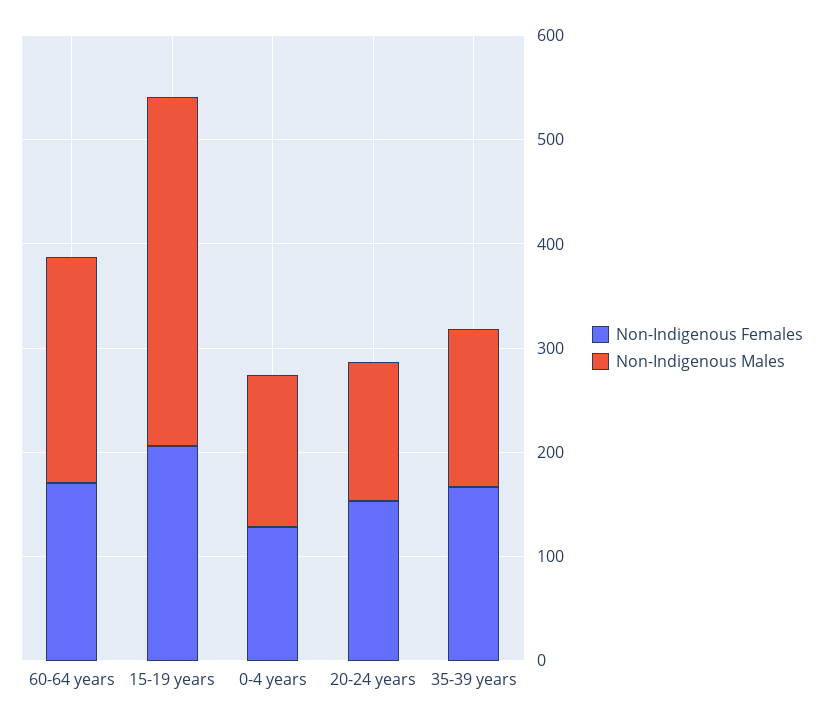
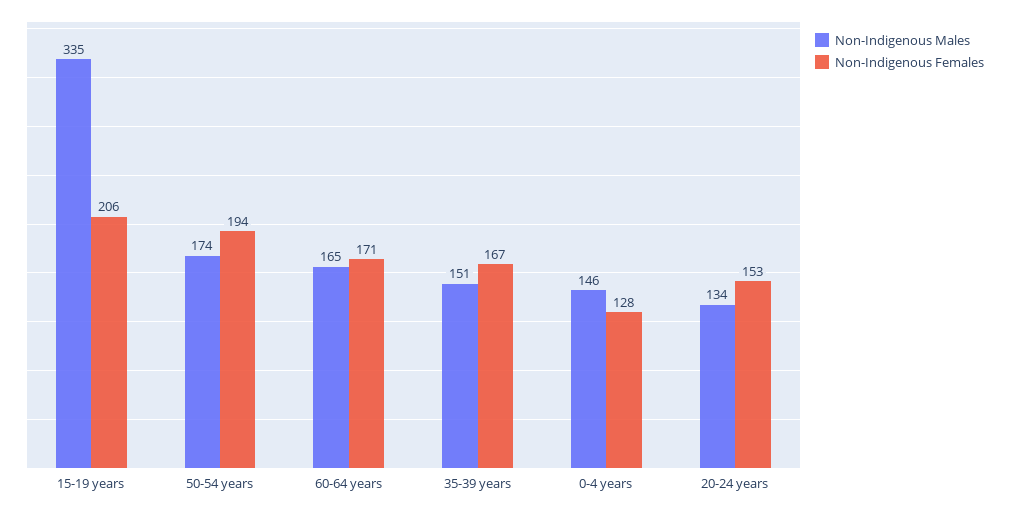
  {
    "Non-Indigenous Females": {
      "60-64 years": 171,
      "15-19 years": 206,
      "0-4 years": 128,
      "20-24 years": 153,
-     "35-39 years": 167
+     "35-39 years": 167,
+     "50-54 years": 194
    },
    "Non-Indigenous Males": {
-     "60-64 years": 220,
+     "60-64 years": 165,
      "15-19 years": 335,
      "0-4 years": 146,
      "20-24 years": 134,
-     "35-39 years": 151
+     "35-39 years": 151,
+     "50-54 years": 174
    }
  }

